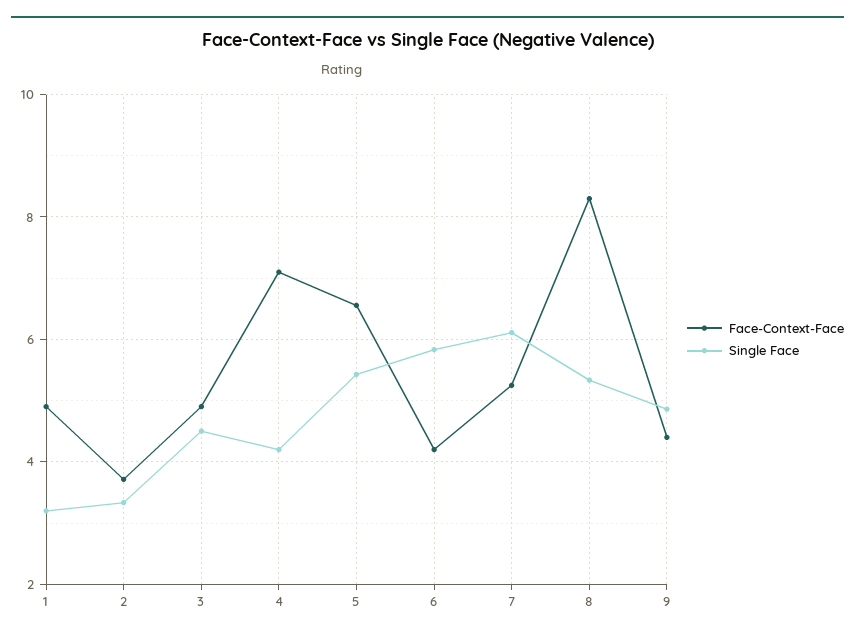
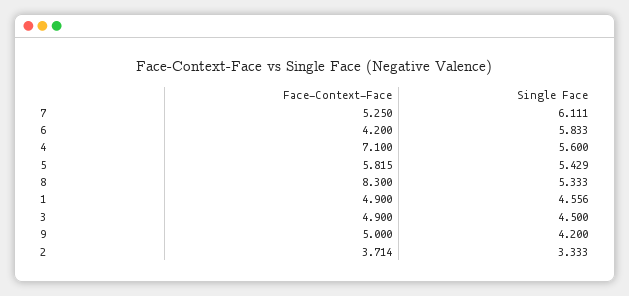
  {
    "Face-Context-Face": {
      "1": 4.9,
      "2": 3.714,
      "3": 4.9,
      "4": 7.1,
-     "5": 6.6,
+     "5": 5.815,
      "6": 4.2,
      "7": 5.25,
      "8": 8.3,
-     "9": 4.4
+     "9": 5
    },
    "Single Face": {
-     "1": 3.2,
+     "1": 4.556,
      "2": 3.333,
      "3": 4.5,
-     "4": 4.2,
+     "4": 5.6,
      "5": 5.429,
      "6": 5.833,
      "7": 6.111,
      "8": 5.333,
-     "9": 4.8
+     "9": 4.2
    }
  }

